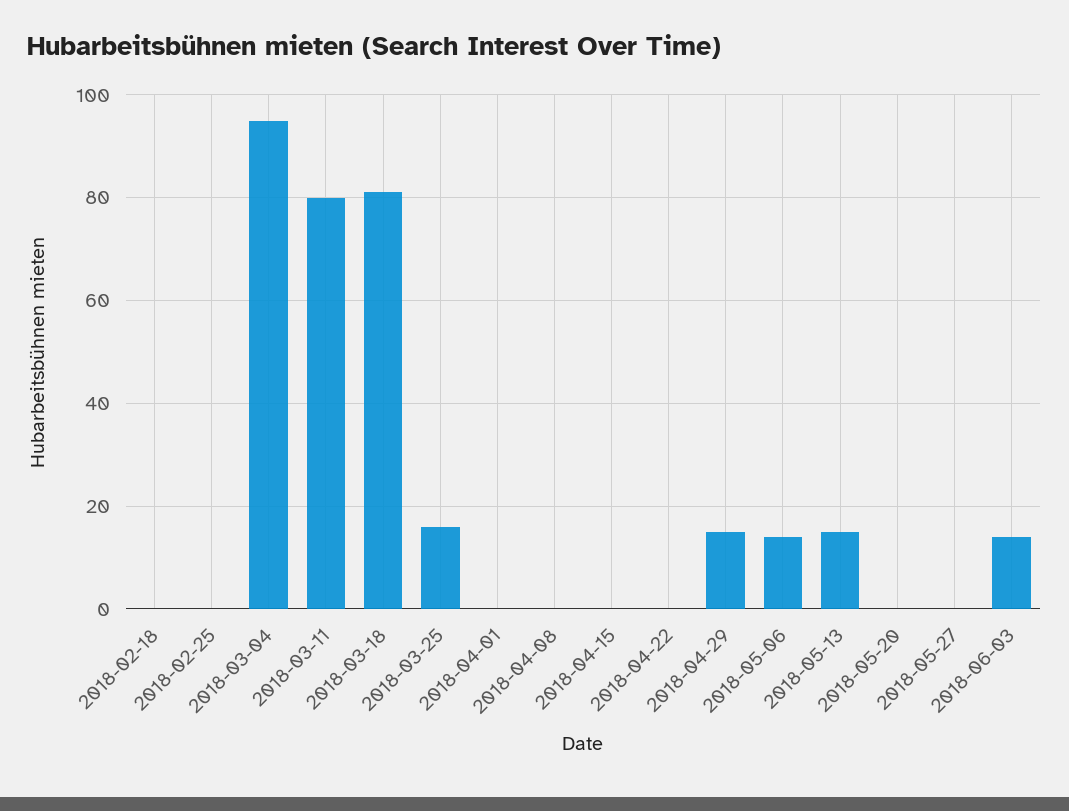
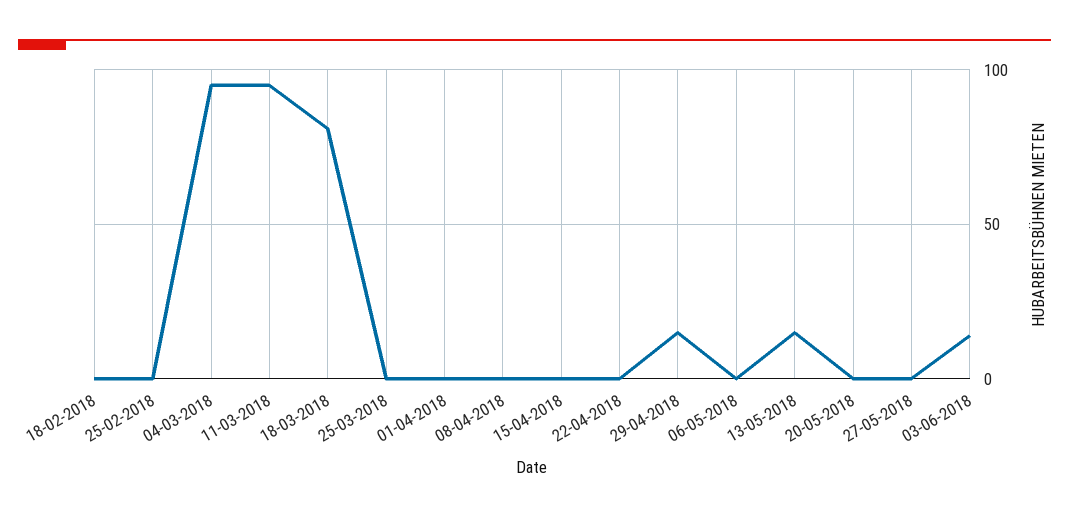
  {
    "2018-02-18": 0,
    "2018-02-25": 0,
    "2018-03-04": 95,
-   "2018-03-11": 80,
+   "2018-03-11": 95,
    "2018-03-18": 80,
-   "2018-03-25": 15,
+   "2018-03-25": 0,
    "2018-04-01": 0,
    "2018-04-08": 0,
    "2018-04-15": 0,
    "2018-04-22": 0,
    "2018-04-29": 15,
-   "2018-05-06": 15,
+   "2018-05-06": 0,
    "2018-05-13": 15,
    "2018-05-20": 0,
    "2018-05-27": 0,
    "2018-06-03": 15
  }

